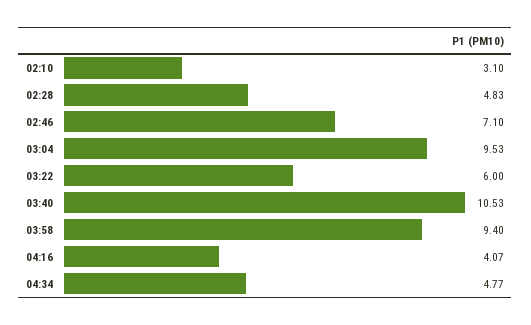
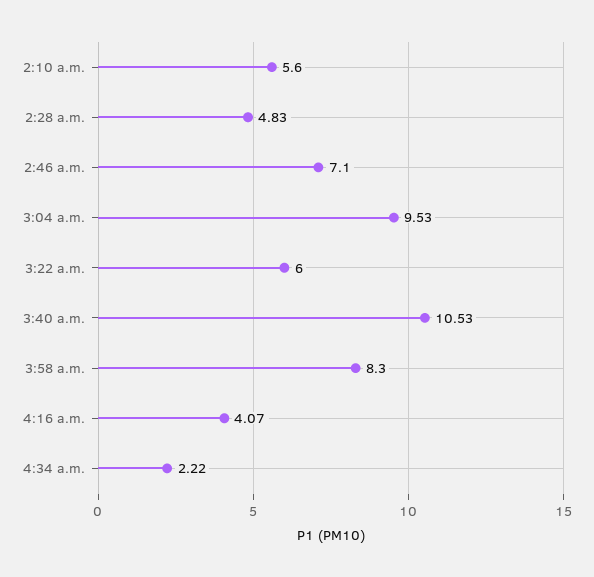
  {
-   "02:10": 3.1,
+   "02:10": 5.6,
    "02:28": 4.83,
    "02:46": 7.1,
    "03:04": 9.53,
    "03:22": 6,
    "03:40": 10.53,
-   "03:58": 9.4,
+   "03:58": 8.3,
    "04:16": 4.07,
-   "04:34": 4.77
+   "04:34": 2.22
  }

